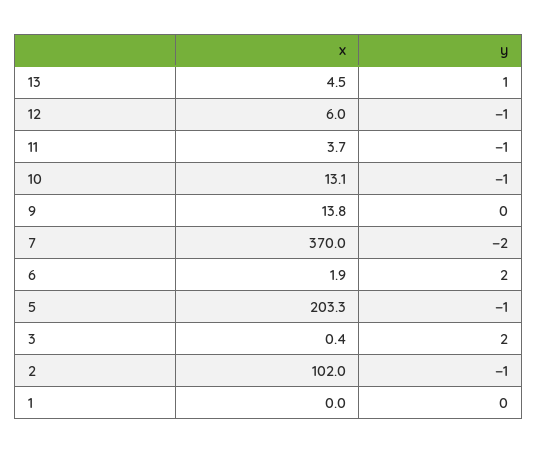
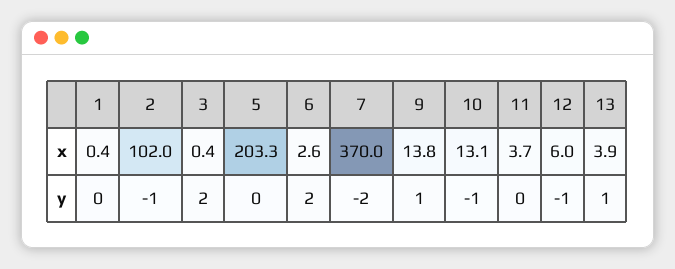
  {
    "x": {
-     "13": 4.5,
+     "13": 3.9,
      "12": 6,
      "11": 3.7,
      "10": 13.1,
      "9": 13.8,
      "7": 370,
-     "6": 1.9,
+     "6": 2.6,
      "5": 203.3,
      "3": 0.4,
      "2": 102,
-     "1": 0
+     "1": 0.4
    },
    "y": {
      "13": 1,
      "12": -1,
-     "11": -1,
+     "11": 0,
      "10": -1,
-     "9": 0,
+     "9": 1,
      "7": -2,
      "6": 2,
-     "5": -1,
+     "5": 0,
      "3": 2,
      "2": -1,
      "1": 0
    }
  }

